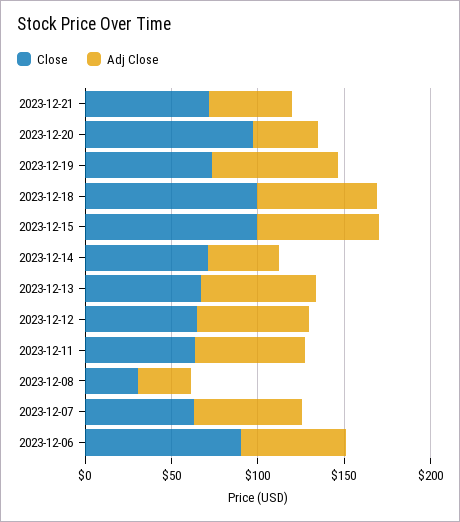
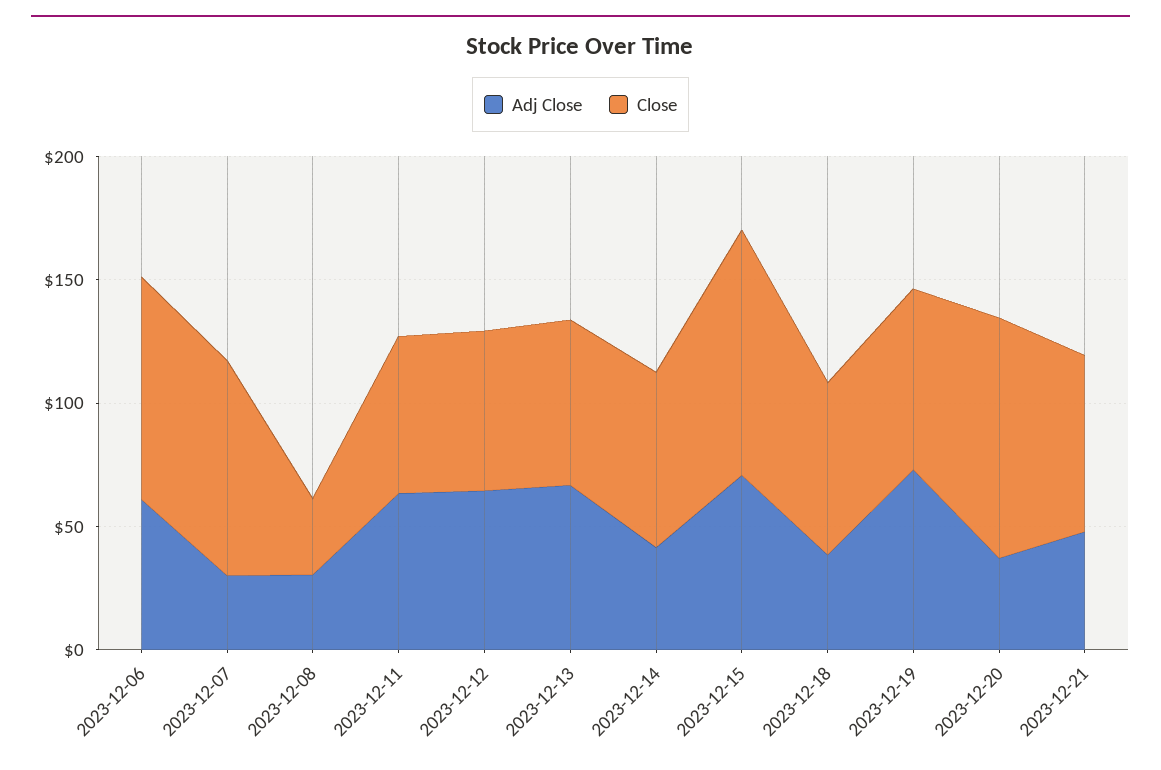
  {
    "Close": {
      "2023-12-21": 70,
      "2023-12-20": 100,
      "2023-12-19": 70,
-     "2023-12-18": 100,
+     "2023-12-18": 70,
      "2023-12-15": 100,
      "2023-12-14": 70,
      "2023-12-13": 70,
      "2023-12-12": 60,
      "2023-12-11": 60,
      "2023-12-08": 30,
-     "2023-12-07": 60,
+     "2023-12-07": 90,
      "2023-12-06": 90
    },
    "Adj Close": {
      "2023-12-21": 50,
      "2023-12-20": 40,
      "2023-12-19": 70,
-     "2023-12-18": 70,
+     "2023-12-18": 40,
      "2023-12-15": 70,
      "2023-12-14": 40,
      "2023-12-13": 70,
      "2023-12-12": 60,
      "2023-12-11": 60,
      "2023-12-08": 30,
-     "2023-12-07": 60,
+     "2023-12-07": 30,
      "2023-12-06": 60
    }
  }

